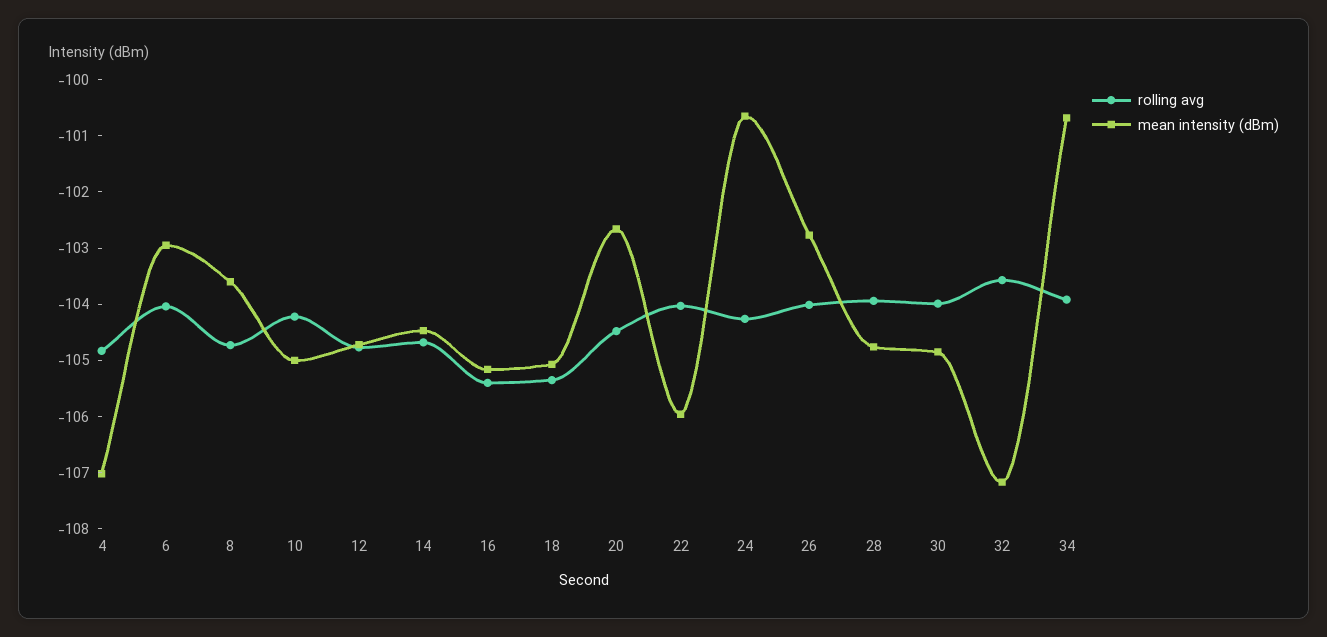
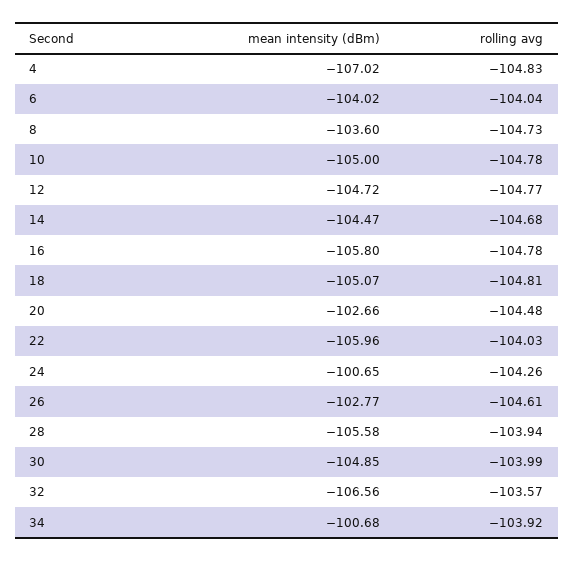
  {
    "rolling avg": {
      "4": -104.83,
      "6": -104.04,
      "8": -104.73,
-     "10": -104.2,
+     "10": -104.78,
      "12": -104.77,
      "14": -104.68,
-     "16": -105.4,
+     "16": -104.78,
-     "18": -105.4,
+     "18": -104.81,
      "20": -104.48,
      "22": -104.03,
      "24": -104.26,
-     "26": -104,
+     "26": -104.61,
      "28": -103.94,
      "30": -103.99,
      "32": -103.57,
      "34": -103.92
    },
    "mean intensity (dBm)": {
      "4": -107.02,
-     "6": -103,
+     "6": -104.02,
      "8": -103.6,
      "10": -105,
      "12": -104.72,
      "14": -104.47,
-     "16": -105.2,
+     "16": -105.8,
      "18": -105.07,
      "20": -102.66,
      "22": -105.96,
      "24": -100.65,
      "26": -102.77,
-     "28": -104.8,
+     "28": -105.58,
      "30": -104.85,
-     "32": -107.2,
+     "32": -106.56,
      "34": -100.68
    }
  }

